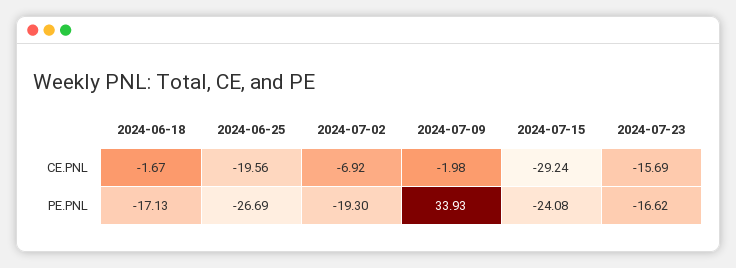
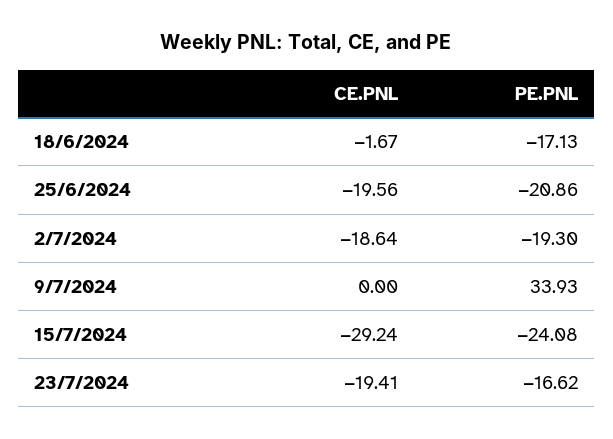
  {
    "2024-06-18": {
      "CE.PNL": -1.67,
      "PE.PNL": -17.13
    },
    "2024-06-25": {
      "CE.PNL": -19.56,
-     "PE.PNL": -26.69
+     "PE.PNL": -20.86
    },
    "2024-07-02": {
-     "CE.PNL": -6.92,
+     "CE.PNL": -18.64,
      "PE.PNL": -19.3
    },
    "2024-07-09": {
-     "CE.PNL": -1.98,
+     "CE.PNL": 0,
      "PE.PNL": 33.93
    },
    "2024-07-15": {
      "CE.PNL": -29.24,
      "PE.PNL": -24.08
    },
    "2024-07-23": {
-     "CE.PNL": -15.69,
+     "CE.PNL": -19.41,
      "PE.PNL": -16.62
    }
  }

